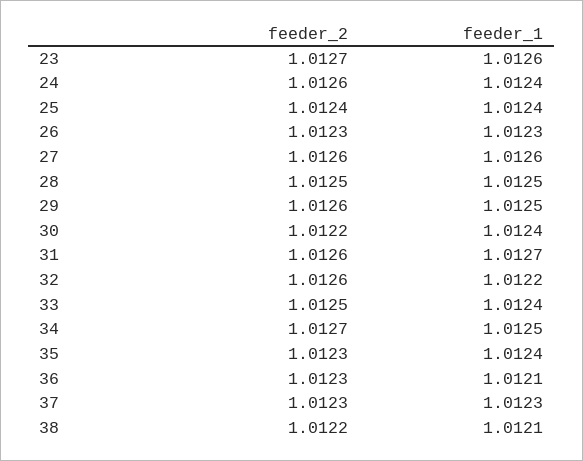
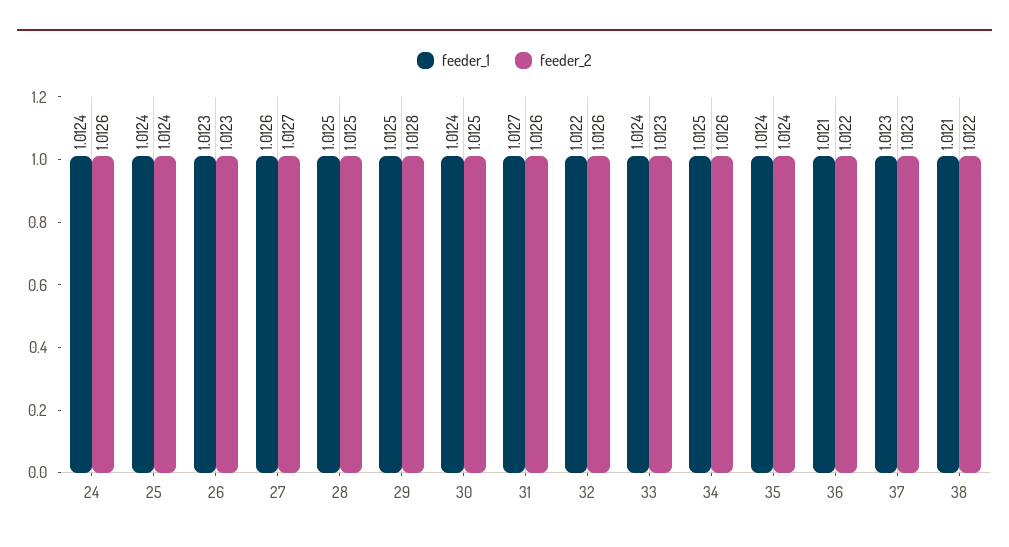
  {
    "feeder_2": {
-     "23": 1.0127,
      "24": 1.0126,
      "25": 1.0124,
      "26": 1.0123,
-     "27": 1.0126,
+     "27": 1.0127,
      "28": 1.0125,
-     "29": 1.0126,
+     "29": 1.0128,
-     "30": 1.0122,
+     "30": 1.0125,
      "31": 1.0126,
      "32": 1.0126,
-     "33": 1.0125,
+     "33": 1.0123,
-     "34": 1.0127,
+     "34": 1.0126,
-     "35": 1.0123,
+     "35": 1.0124,
-     "36": 1.0123,
+     "36": 1.0122,
      "37": 1.0123,
      "38": 1.0122
    },
    "feeder_1": {
-     "23": 1.0126,
      "24": 1.0124,
      "25": 1.0124,
      "26": 1.0123,
      "27": 1.0126,
      "28": 1.0125,
      "29": 1.0125,
      "30": 1.0124,
      "31": 1.0127,
      "32": 1.0122,
      "33": 1.0124,
      "34": 1.0125,
      "35": 1.0124,
      "36": 1.0121,
      "37": 1.0123,
      "38": 1.0121
    }
  }

